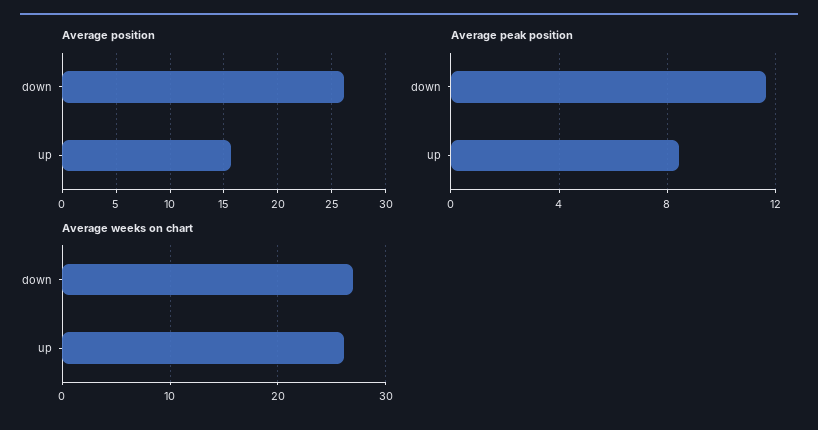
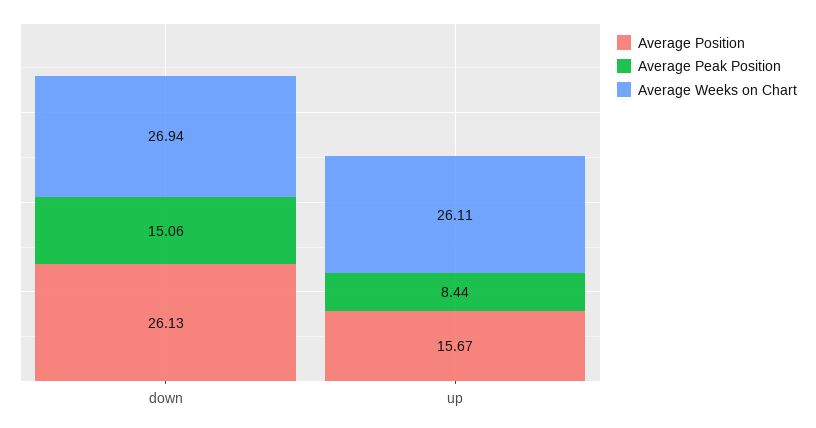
  {
    "Average position": {
      "down": 26.13,
      "up": 15.67
    },
    "Average peak position": {
-     "down": 11.5,
+     "down": 15.06,
      "up": 8.44
    },
    "Average weeks on chart": {
      "down": 26.94,
      "up": 26.11
    }
  }

